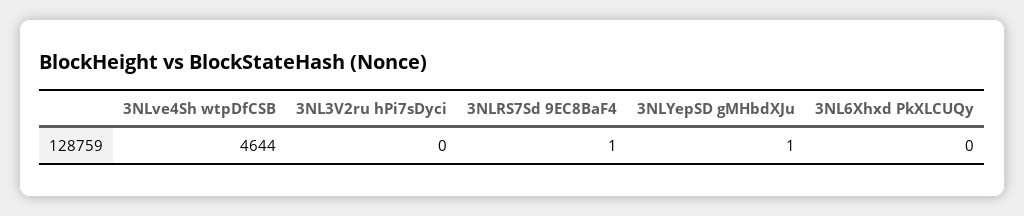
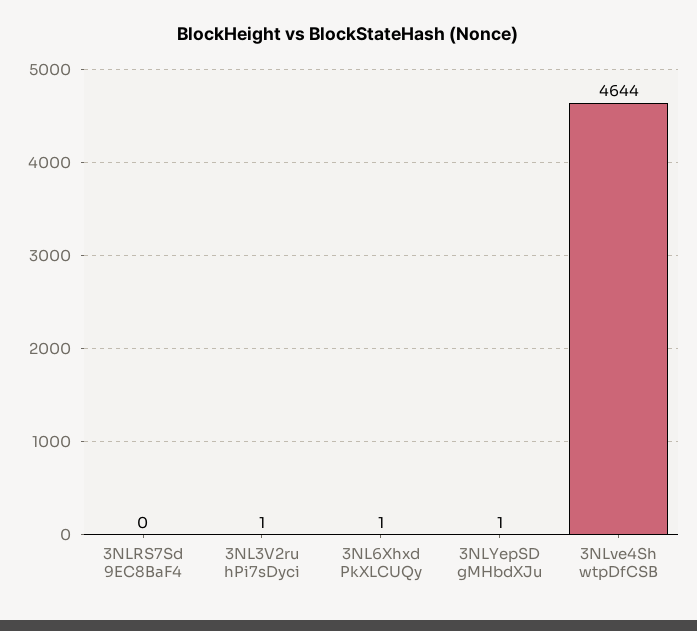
  {
    "3NLve4Sh wtpDfCSB": 4644,
-   "3NL3V2ru hPi7sDyci": 0,
+   "3NL3V2ru hPi7sDyci": 1,
-   "3NLRS7Sd 9EC8BaF4": 1,
+   "3NLRS7Sd 9EC8BaF4": 0,
    "3NLYepSD gMHbdXJu": 1,
-   "3NL6Xhxd PkXLCUQy": 0
+   "3NL6Xhxd PkXLCUQy": 1
  }

